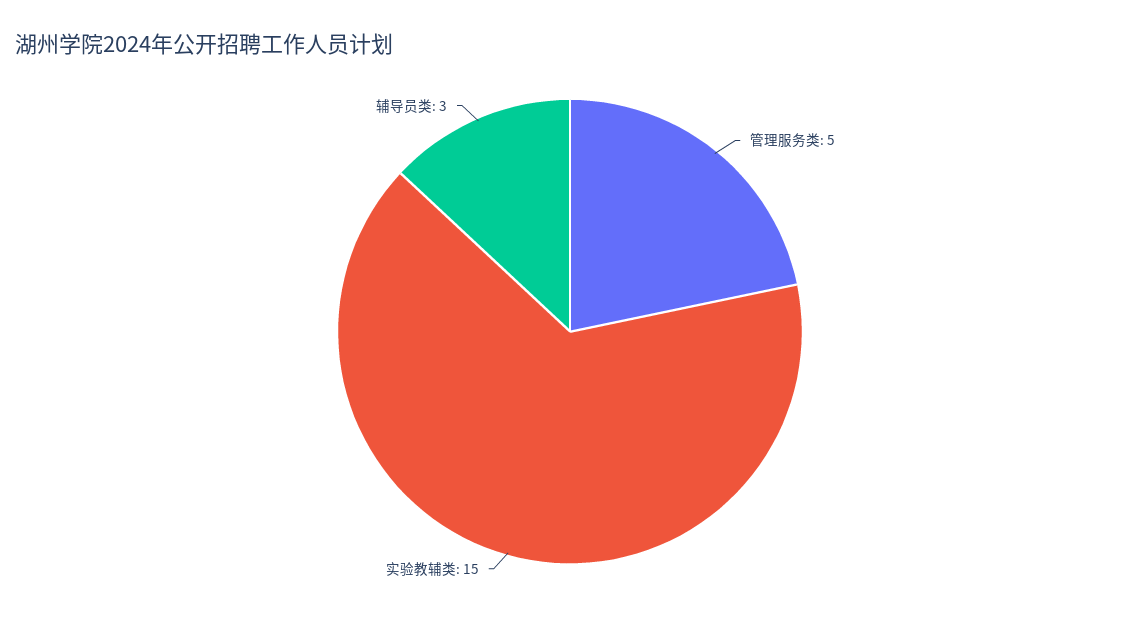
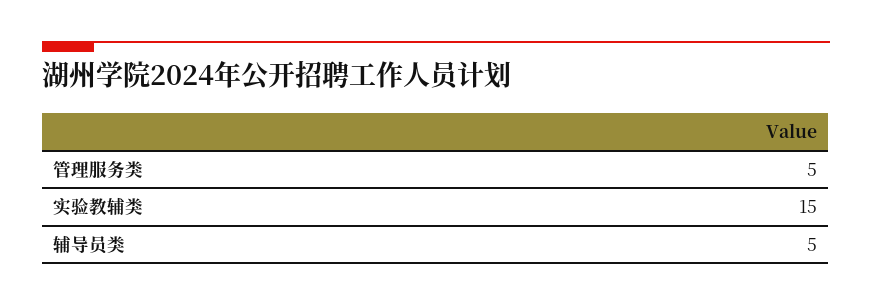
  {
    "管理服务类": 5,
    "实验教辅类": 15,
-   "辅导员类": 3
+   "辅导员类": 5
  }

